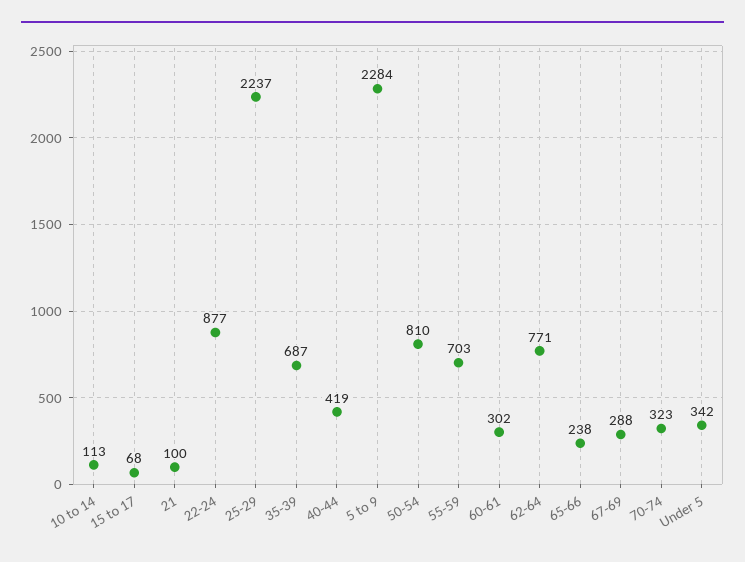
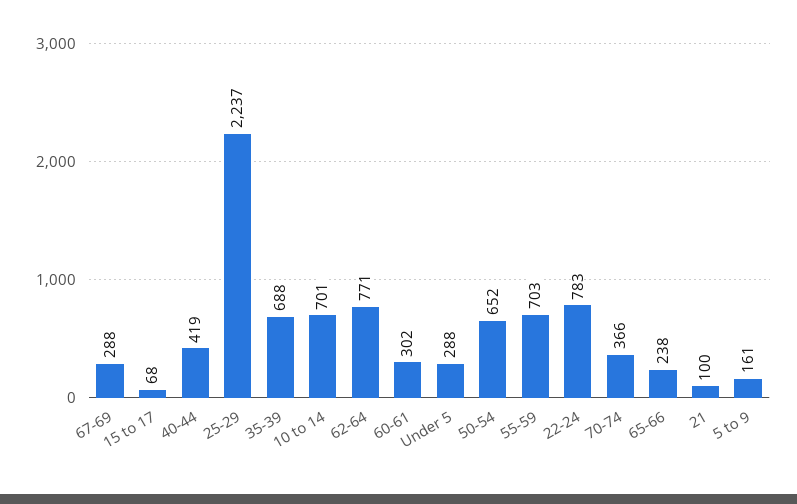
  {
-   "10 to 14": 113,
+   "10 to 14": 701,
    "15 to 17": 68,
    "21": 100,
-   "22-24": 877,
+   "22-24": 783,
    "25-29": 2237,
-   "35-39": 687,
+   "35-39": 688,
    "40-44": 419,
-   "5 to 9": 2284,
+   "5 to 9": 161,
-   "50-54": 810,
+   "50-54": 652,
    "55-59": 703,
    "60-61": 302,
    "62-64": 771,
    "65-66": 238,
    "67-69": 288,
-   "70-74": 323,
+   "70-74": 366,
-   "Under 5": 342
+   "Under 5": 288
  }

